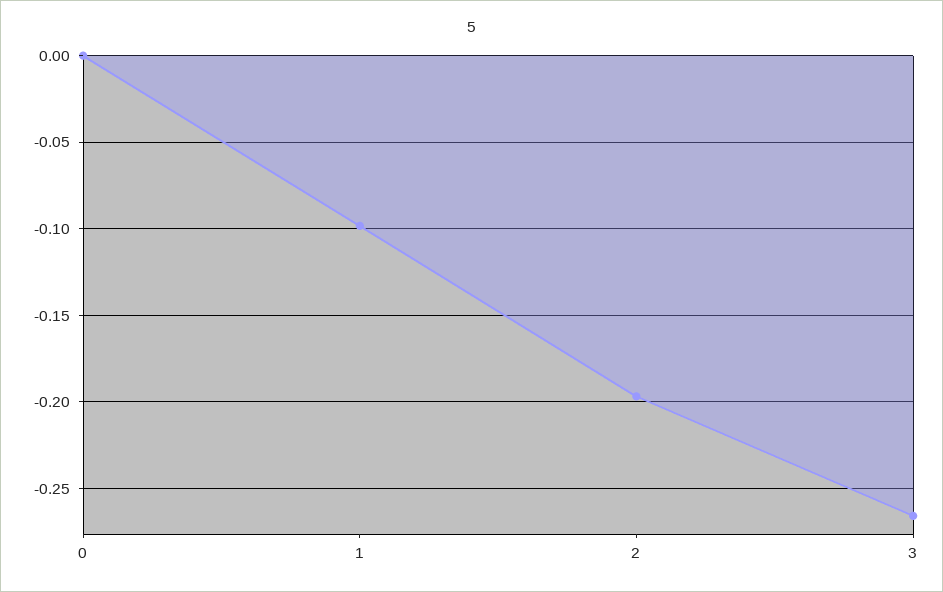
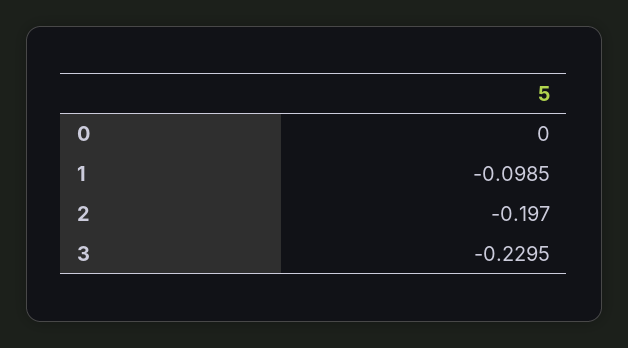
  {
    "0": 0,
    "1": -0.0985,
    "2": -0.197,
-   "3": -0.265
+   "3": -0.2295
  }

